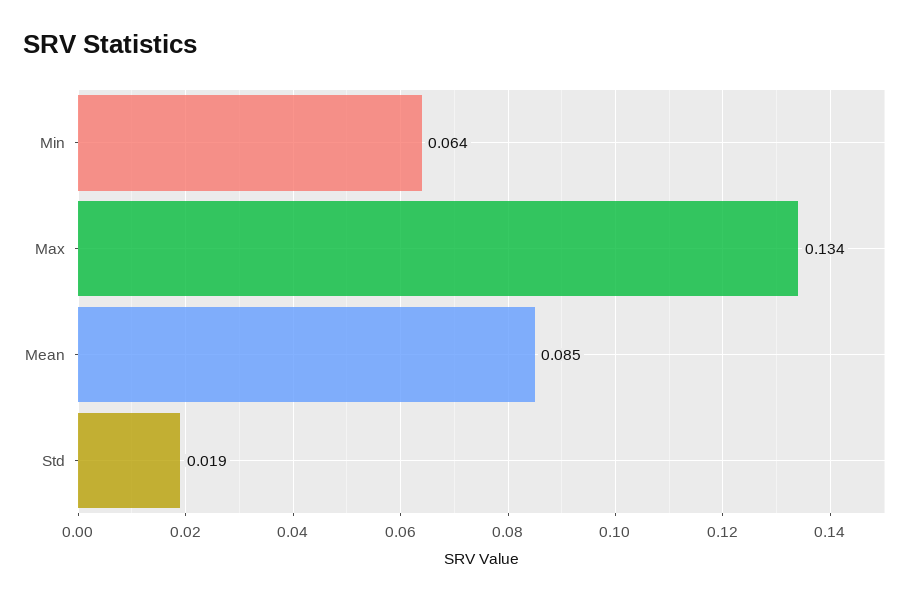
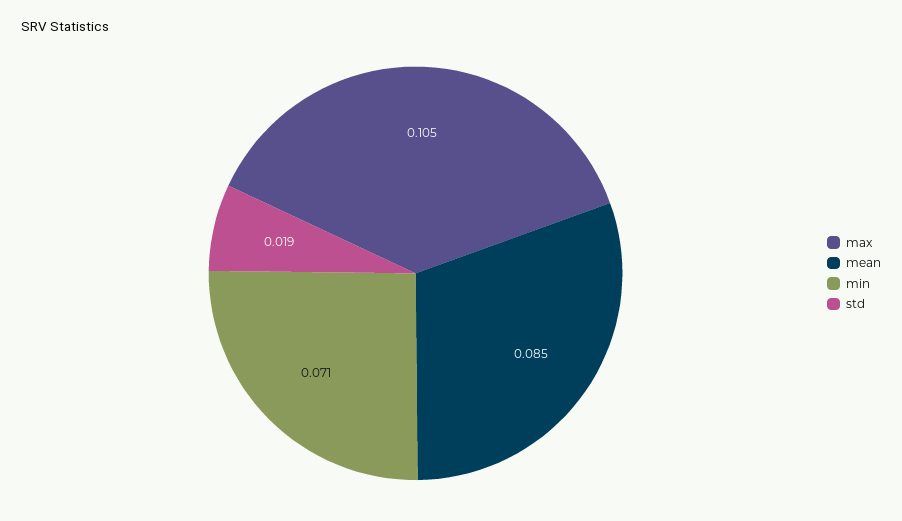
  {
-   "Min": 0.064,
+   "Min": 0.071,
-   "Max": 0.134,
+   "Max": 0.105,
    "Mean": 0.085,
    "Std": 0.019
  }

